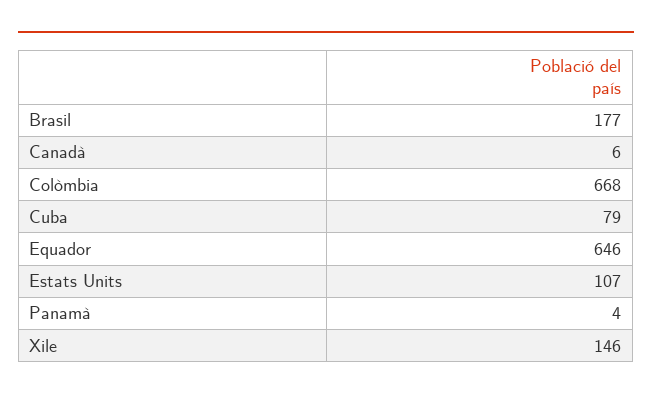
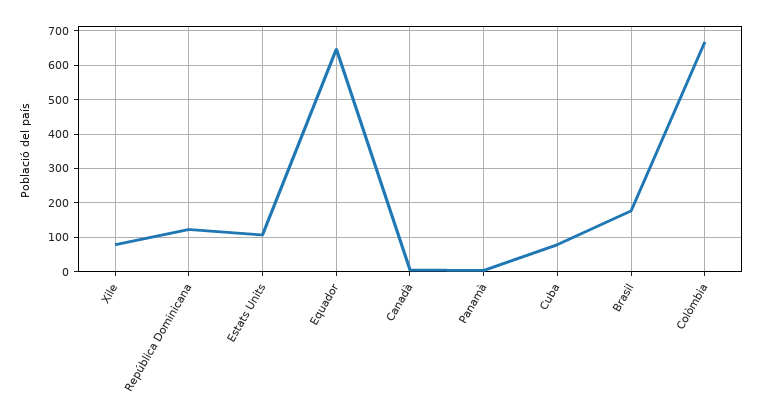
  {
    "Brasil": 177,
    "Canadà": 6,
    "Colòmbia": 668,
    "Cuba": 79,
    "Equador": 646,
    "Estats Units": 107,
    "Panamà": 4,
-   "Xile": 146
+   "Xile": 80,
+   "República Dominicana": 120
  }

